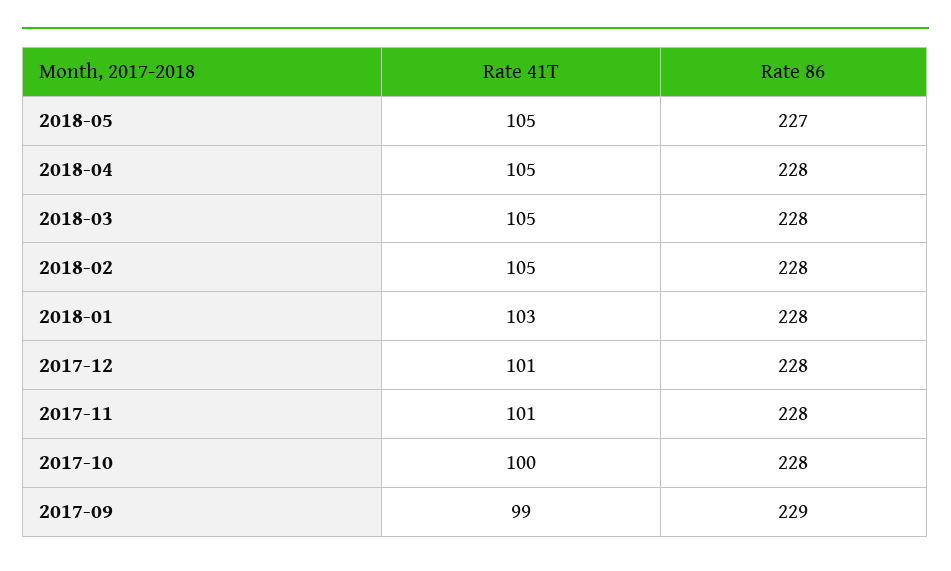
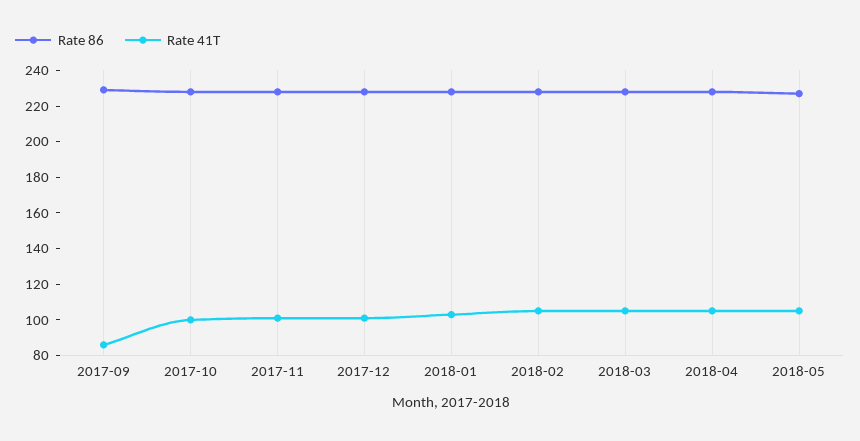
  {
    "Rate 41T": {
      "2018-05": 105,
      "2018-04": 105,
      "2018-03": 105,
      "2018-02": 105,
      "2018-01": 103,
      "2017-12": 101,
      "2017-11": 101,
      "2017-10": 100,
-     "2017-09": 99
+     "2017-09": 85
    },
    "Rate 86": {
      "2018-05": 227,
      "2018-04": 228,
      "2018-03": 228,
      "2018-02": 228,
      "2018-01": 228,
      "2017-12": 228,
      "2017-11": 228,
      "2017-10": 228,
      "2017-09": 229
    }
  }

